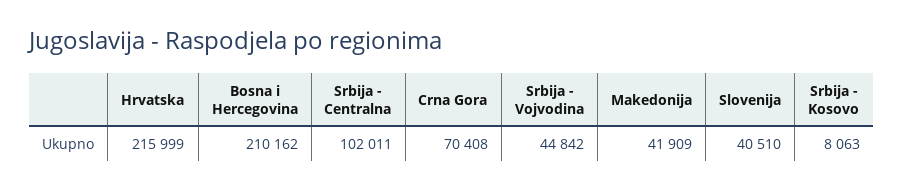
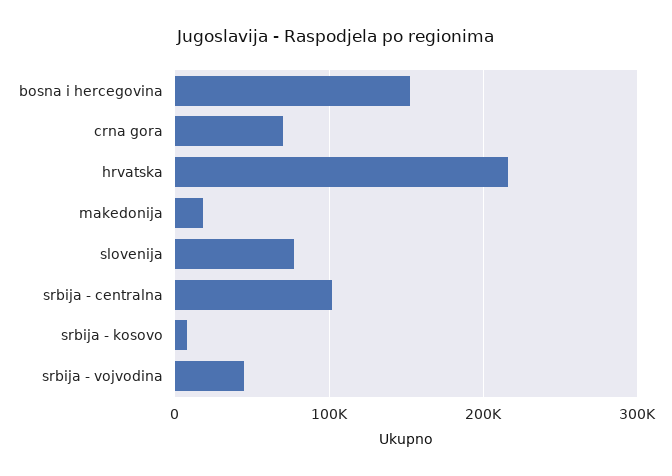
  {
    "Hrvatska": 215999,
-   "Bosna i Hercegovina": 210162,
+   "Bosna i Hercegovina": 150000,
    "Srbija - Centralna": 102011,
    "Crna Gora": 70408,
    "Srbija - Vojvodina": 44842,
-   "Makedonija": 41909,
+   "Makedonija": 20000,
-   "Slovenija": 40510,
+   "Slovenija": 80000,
    "Srbija - Kosovo": 8063
  }

